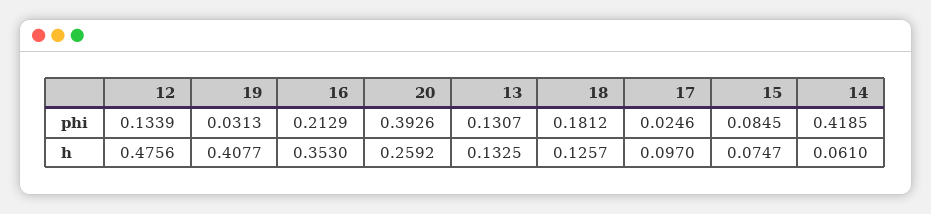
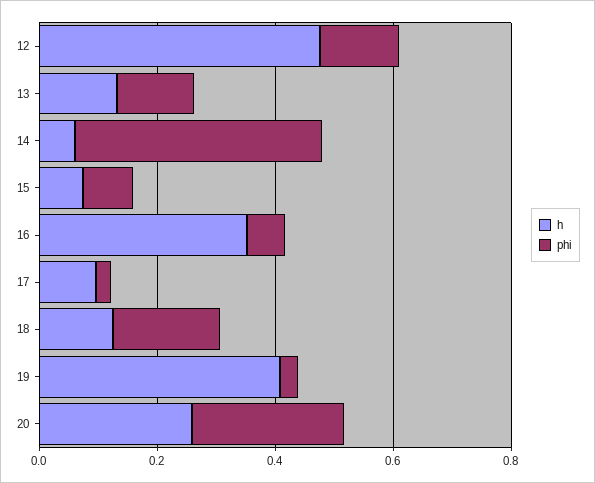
  {
    "phi": {
      "12": 0.1339,
      "19": 0.0313,
-     "16": 0.2129,
+     "16": 0.05,
-     "20": 0.3926,
+     "20": 0.25,
      "13": 0.1307,
      "18": 0.1812,
      "17": 0.0246,
      "15": 0.0845,
      "14": 0.4185
    },
    "h": {
      "12": 0.4756,
      "19": 0.4077,
      "16": 0.353,
      "20": 0.2592,
      "13": 0.1325,
      "18": 0.1257,
      "17": 0.097,
      "15": 0.0747,
      "14": 0.061
    }
  }

